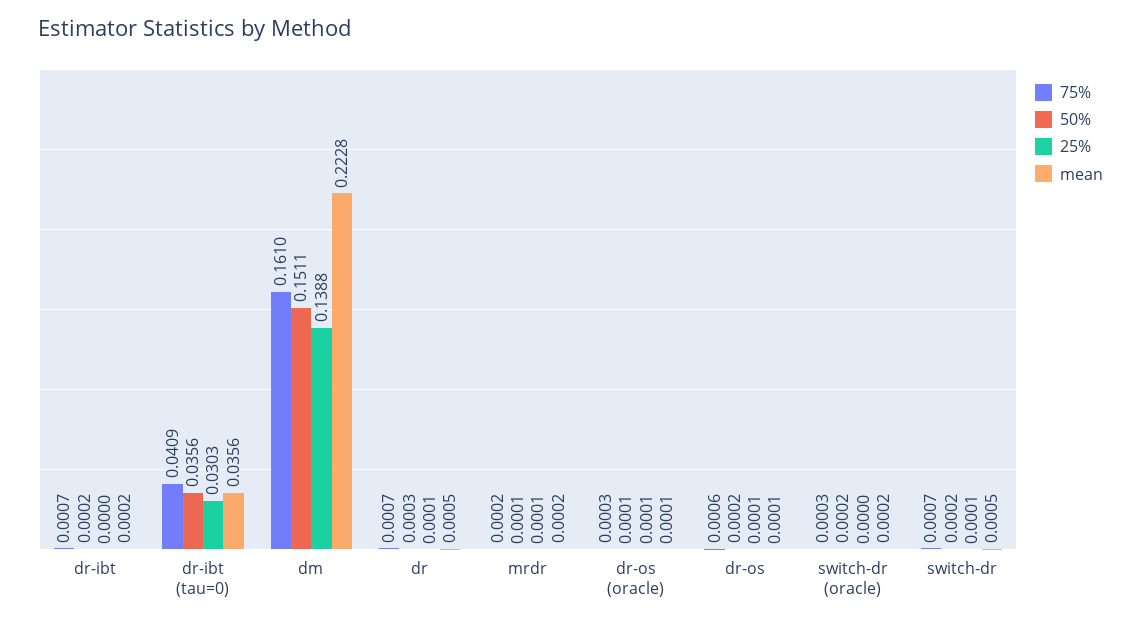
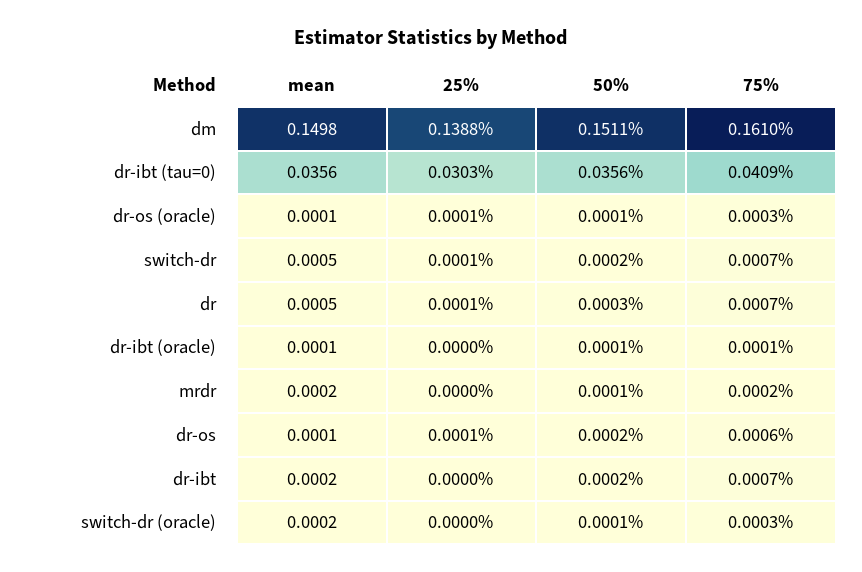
  {
    "75%": {
      "dr-ibt": 0.0007,
      "dr-ibt (tau=0)": 0.0409,
      "dm": 0.161,
      "dr": 0.0007,
      "mrdr": 0.0002,
      "dr-os (oracle)": 0.0003,
      "dr-os": 0.0006,
      "switch-dr (oracle)": 0.0003,
-     "switch-dr": 0.0007
+     "switch-dr": 0.0007,
+     "dr-ibt (oracle)": 0.0001
    },
    "50%": {
      "dr-ibt": 0.0002,
      "dr-ibt (tau=0)": 0.0356,
      "dm": 0.1511,
      "dr": 0.0003,
      "mrdr": 0.0001,
      "dr-os (oracle)": 0.0001,
      "dr-os": 0.0002,
-     "switch-dr (oracle)": 0.0002,
+     "switch-dr (oracle)": 0.0001,
-     "switch-dr": 0.0002
+     "switch-dr": 0.0002,
+     "dr-ibt (oracle)": 0.0001
    },
    "25%": {
      "dr-ibt": 0,
      "dr-ibt (tau=0)": 0.0303,
      "dm": 0.1388,
      "dr": 0.0001,
-     "mrdr": 0.0001,
+     "mrdr": 0,
      "dr-os (oracle)": 0.0001,
      "dr-os": 0.0001,
      "switch-dr (oracle)": 0,
-     "switch-dr": 0.0001
+     "switch-dr": 0.0001,
+     "dr-ibt (oracle)": 0
    },
    "mean": {
      "dr-ibt": 0.0002,
      "dr-ibt (tau=0)": 0.0356,
-     "dm": 0.2228,
+     "dm": 0.1498,
      "dr": 0.0005,
      "mrdr": 0.0002,
      "dr-os (oracle)": 0.0001,
      "dr-os": 0.0001,
      "switch-dr (oracle)": 0.0002,
-     "switch-dr": 0.0005
+     "switch-dr": 0.0005,
+     "dr-ibt (oracle)": 0.0001
    }
  }

